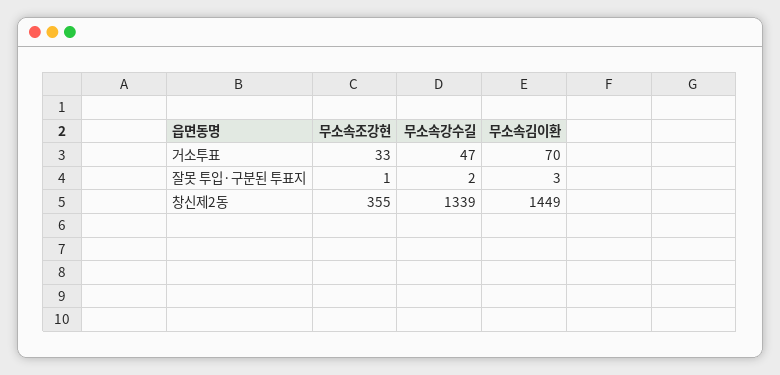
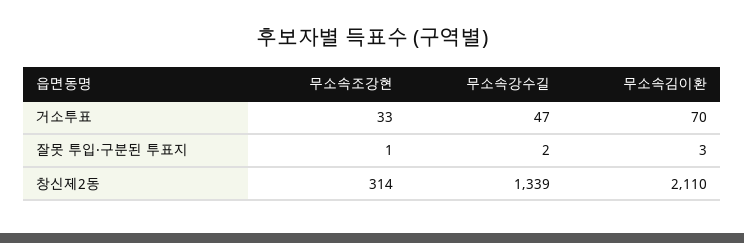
  {
    "무소속조강현": {
      "거소투표": 33,
      "잘못 투입·구분된 투표지": 1,
-     "창신제2동": 355
+     "창신제2동": 314
    },
    "무소속강수길": {
      "거소투표": 47,
      "잘못 투입·구분된 투표지": 2,
      "창신제2동": 1339
    },
    "무소속김이환": {
      "거소투표": 70,
      "잘못 투입·구분된 투표지": 3,
-     "창신제2동": 1449
+     "창신제2동": 2110
    }
  }

